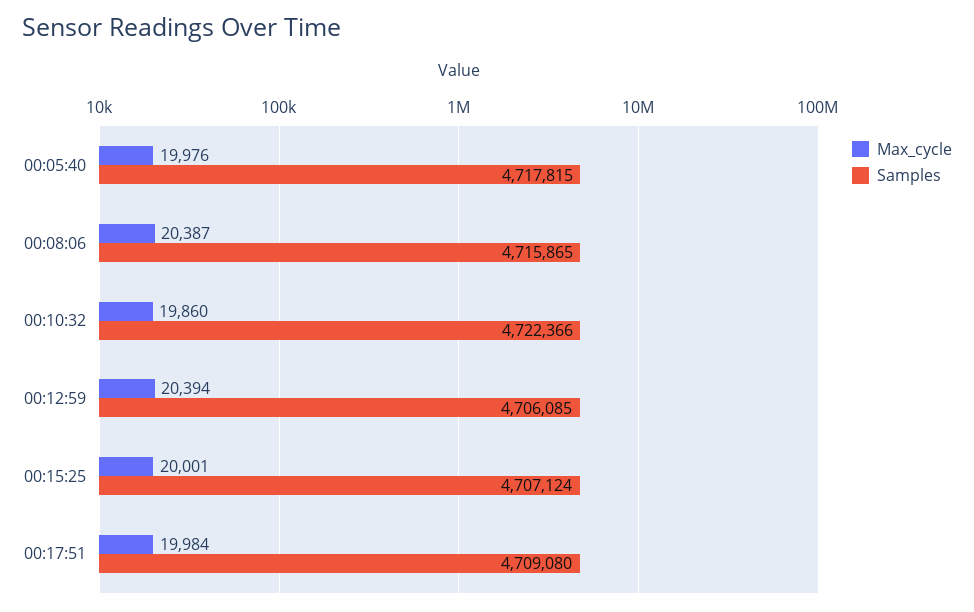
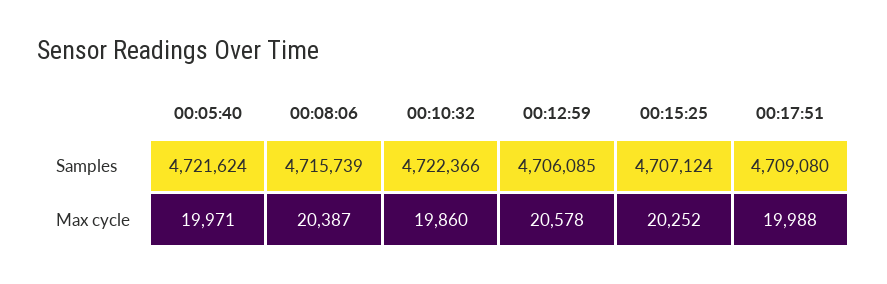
  {
    "Max_cycle": {
-     "00:05:40": 19976,
+     "00:05:40": 19971,
      "00:08:06": 20387,
      "00:10:32": 19860,
-     "00:12:59": 20394,
+     "00:12:59": 20578,
-     "00:15:25": 20001,
+     "00:15:25": 20252,
-     "00:17:51": 19984
+     "00:17:51": 19988
    },
    "Samples": {
-     "00:05:40": 4717815,
+     "00:05:40": 4721624,
-     "00:08:06": 4715865,
+     "00:08:06": 4715739,
      "00:10:32": 4722366,
      "00:12:59": 4706085,
      "00:15:25": 4707124,
      "00:17:51": 4709080
    }
  }

